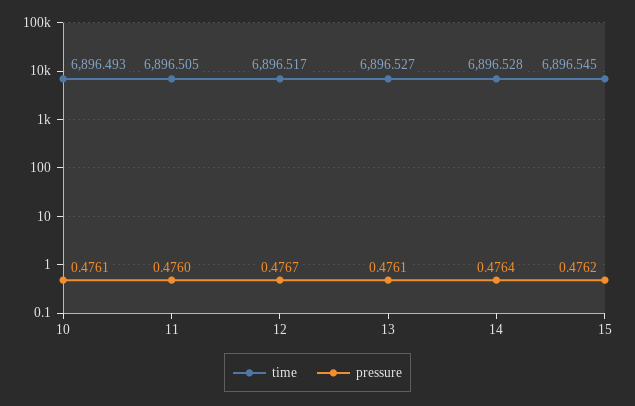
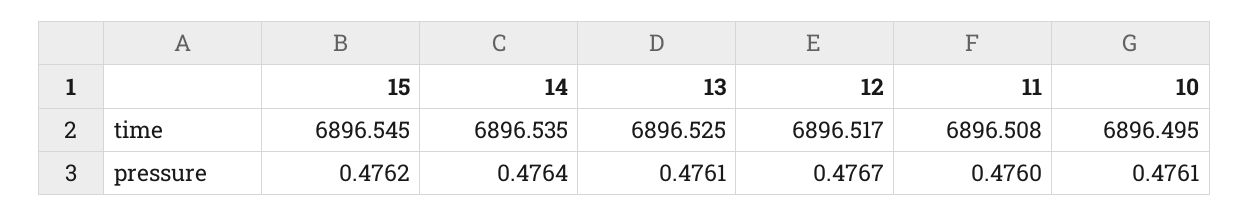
  {
    "time": {
-     "10": 6896.493,
+     "10": 6896.495,
-     "11": 6896.505,
+     "11": 6896.508,
      "12": 6896.517,
-     "13": 6896.527,
+     "13": 6896.525,
-     "14": 6896.528,
+     "14": 6896.535,
      "15": 6896.545
    },
    "pressure": {
      "10": 0.4761,
      "11": 0.476,
      "12": 0.4767,
      "13": 0.4761,
      "14": 0.4764,
      "15": 0.4762
    }
  }

